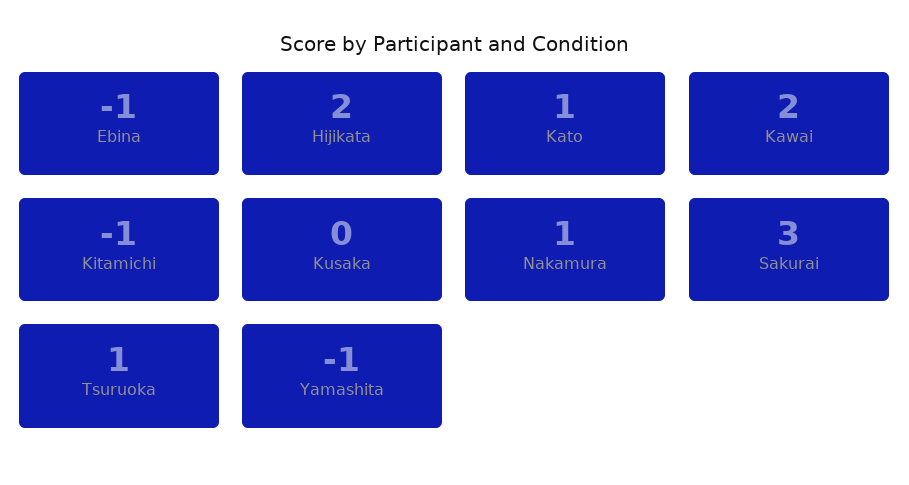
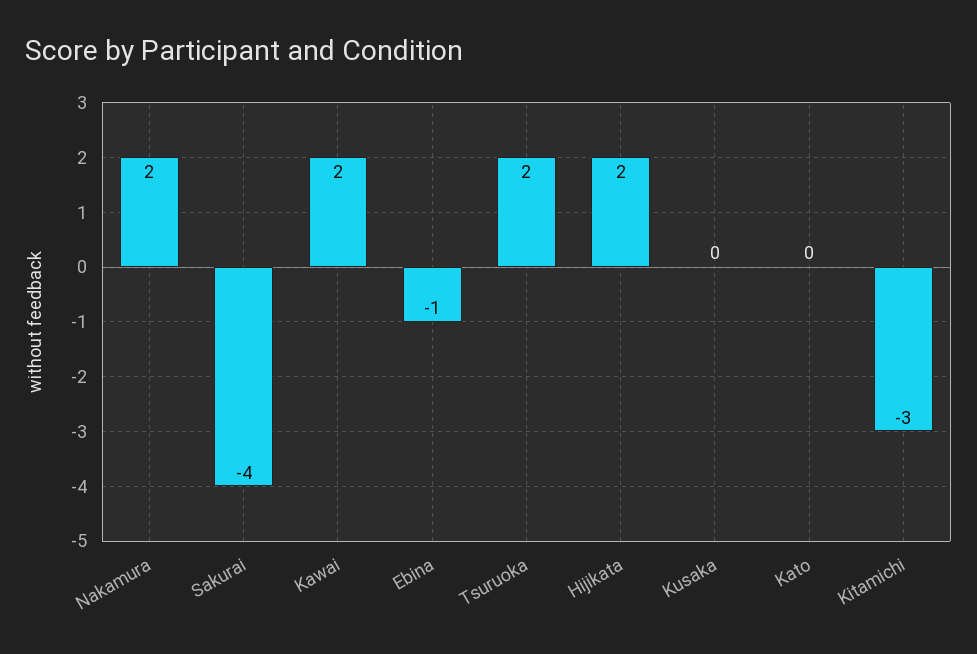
  {
    "Ebina": -1,
    "Hijikata": 2,
-   "Kato": 1,
+   "Kato": 0,
    "Kawai": 2,
-   "Kitamichi": -1,
+   "Kitamichi": -3,
    "Kusaka": 0,
-   "Nakamura": 1,
+   "Nakamura": 2,
-   "Sakurai": 3,
+   "Sakurai": -4,
-   "Tsuruoka": 1,
+   "Tsuruoka": 2
-   "Yamashita": -1
  }

